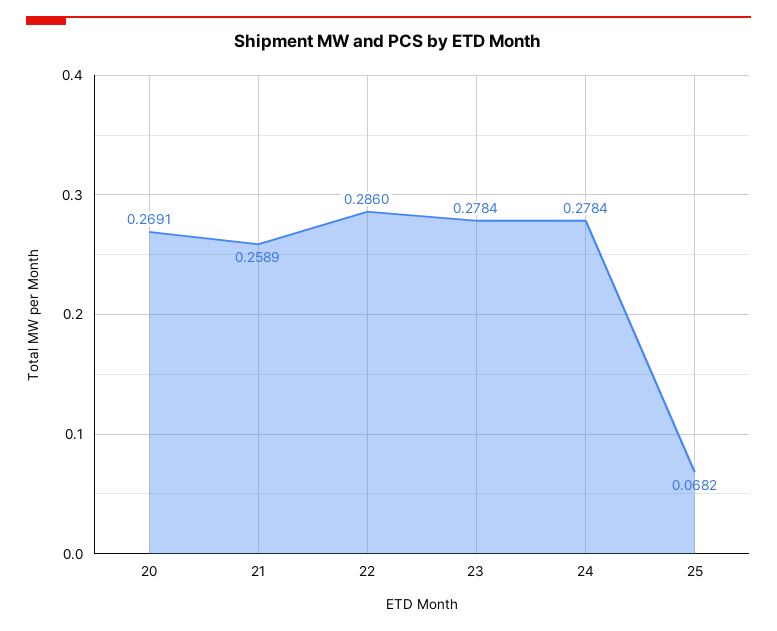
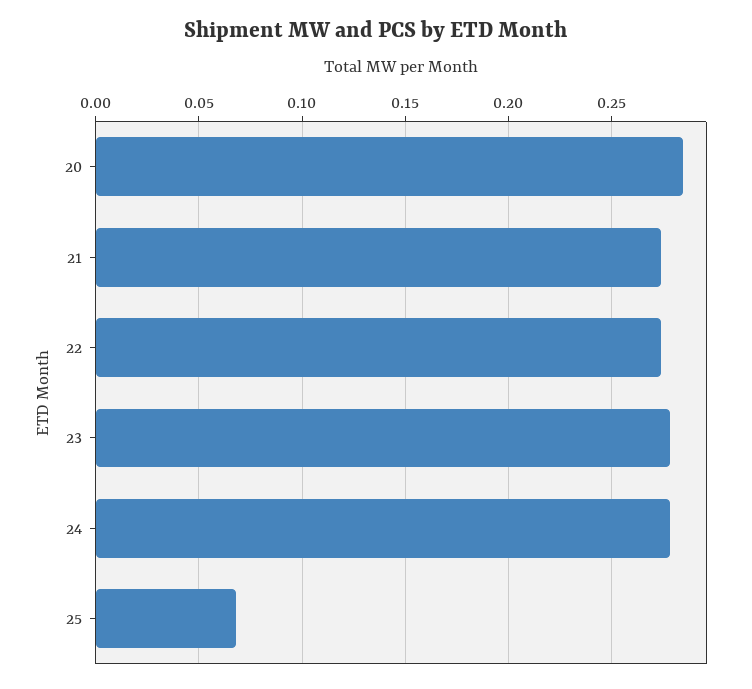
  {
-   "20": 0.2691,
+   "20": 0.285,
-   "21": 0.2589,
+   "21": 0.275,
-   "22": 0.286,
+   "22": 0.275,
    "23": 0.2784,
    "24": 0.2784,
    "25": 0.0682
  }

